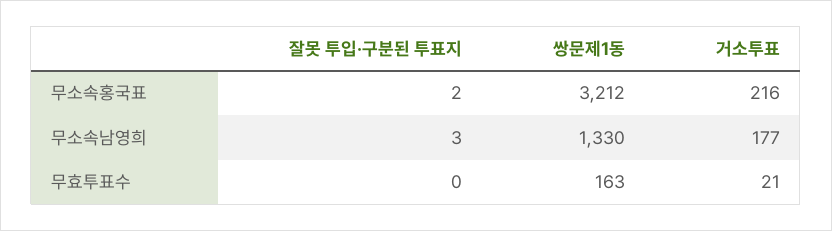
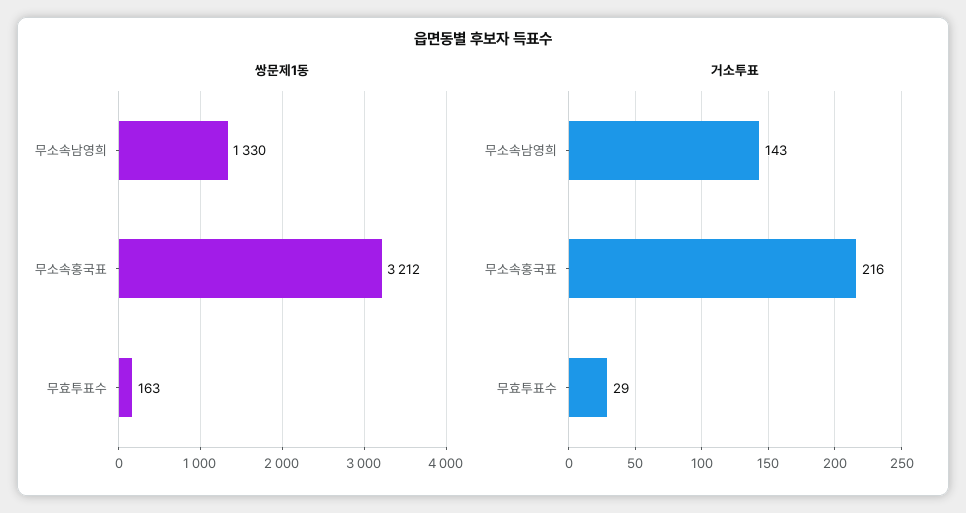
  {
-   "잘못 투입·구분된 투표지": {
-     "무소속홍국표": 2,
-     "무소속남영희": 3,
-     "무효투표수": 0
-   },
    "쌍문제1동": {
      "무소속홍국표": 3212,
      "무소속남영희": 1330,
      "무효투표수": 163
    },
    "거소투표": {
      "무소속홍국표": 216,
-     "무소속남영희": 177,
+     "무소속남영희": 143,
-     "무효투표수": 21
+     "무효투표수": 29
    }
  }

